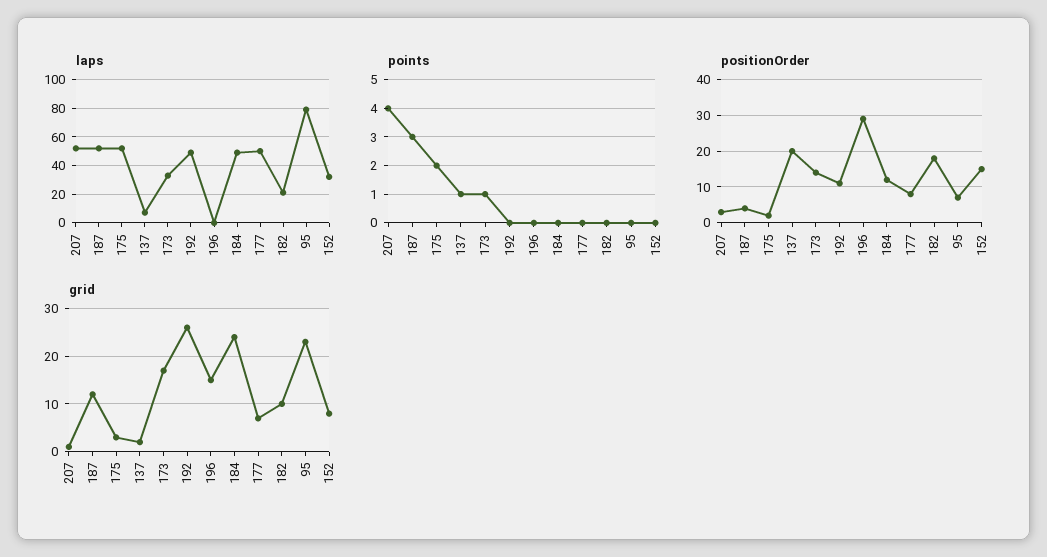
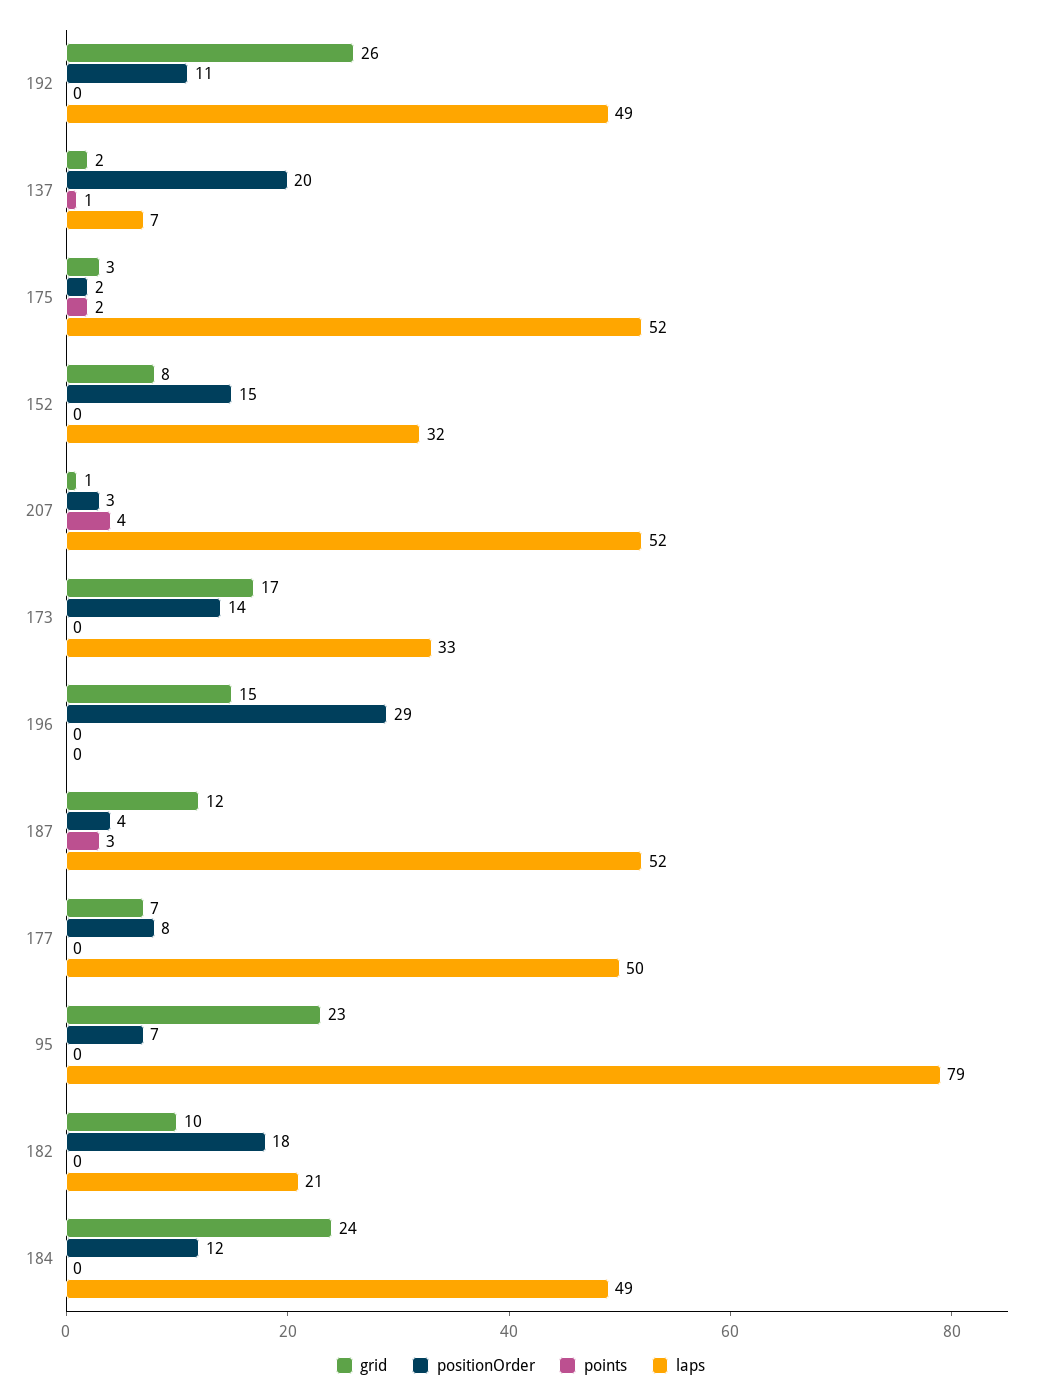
  {
    "laps": {
      "207": 52,
      "187": 52,
      "175": 52,
      "137": 7,
      "173": 33,
      "192": 49,
      "196": 0,
      "184": 49,
      "177": 50,
      "182": 21,
      "95": 79,
      "152": 32
    },
    "points": {
      "207": 4,
      "187": 3,
      "175": 2,
      "137": 1,
-     "173": 1,
+     "173": 0,
      "192": 0,
      "196": 0,
      "184": 0,
      "177": 0,
      "182": 0,
      "95": 0,
      "152": 0
    },
    "positionOrder": {
      "207": 3,
      "187": 4,
      "175": 2,
      "137": 20,
      "173": 14,
      "192": 11,
      "196": 29,
      "184": 12,
      "177": 8,
      "182": 18,
      "95": 7,
      "152": 15
    },
    "grid": {
      "207": 1,
      "187": 12,
      "175": 3,
      "137": 2,
      "173": 17,
      "192": 26,
      "196": 15,
      "184": 24,
      "177": 7,
      "182": 10,
      "95": 23,
      "152": 8
    }
  }

